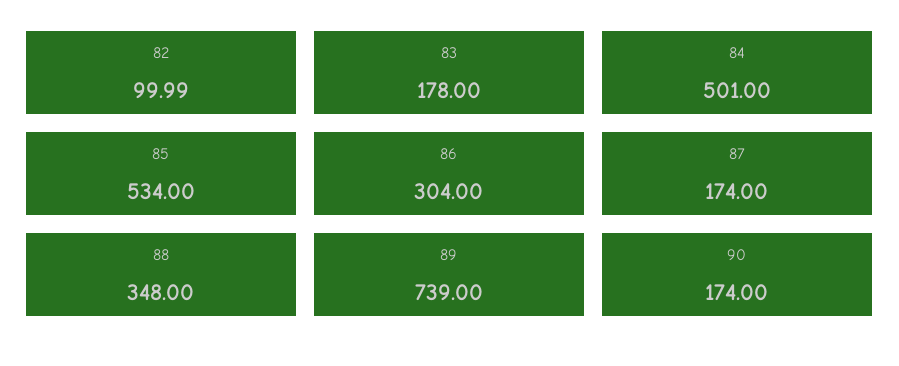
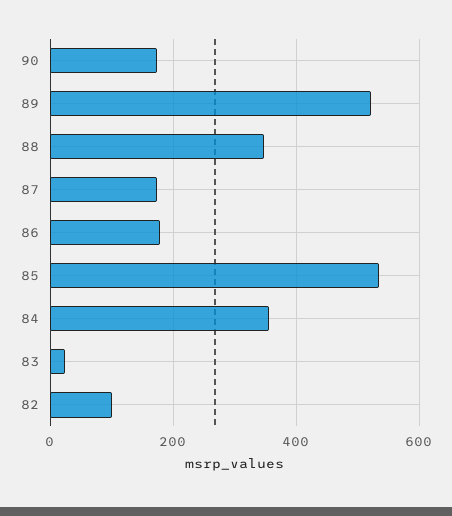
  {
    "82": 99.99,
-   "83": 178,
+   "83": 20,
-   "84": 501,
+   "84": 360,
    "85": 534,
-   "86": 304,
+   "86": 180,
    "87": 174,
    "88": 348,
-   "89": 739,
+   "89": 520,
    "90": 174
  }

